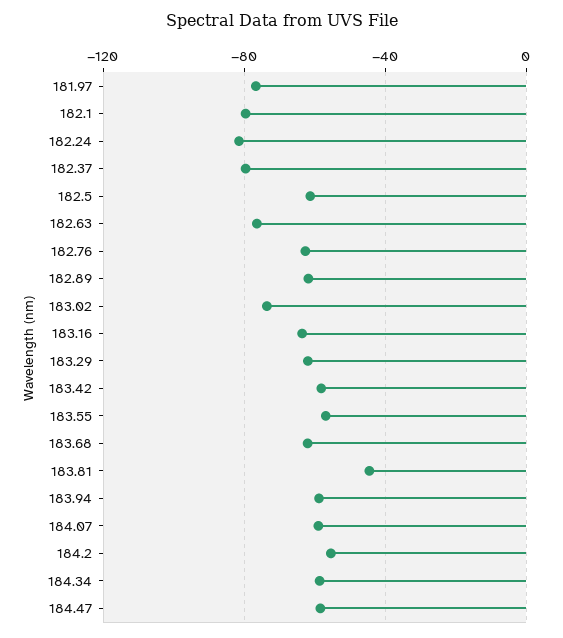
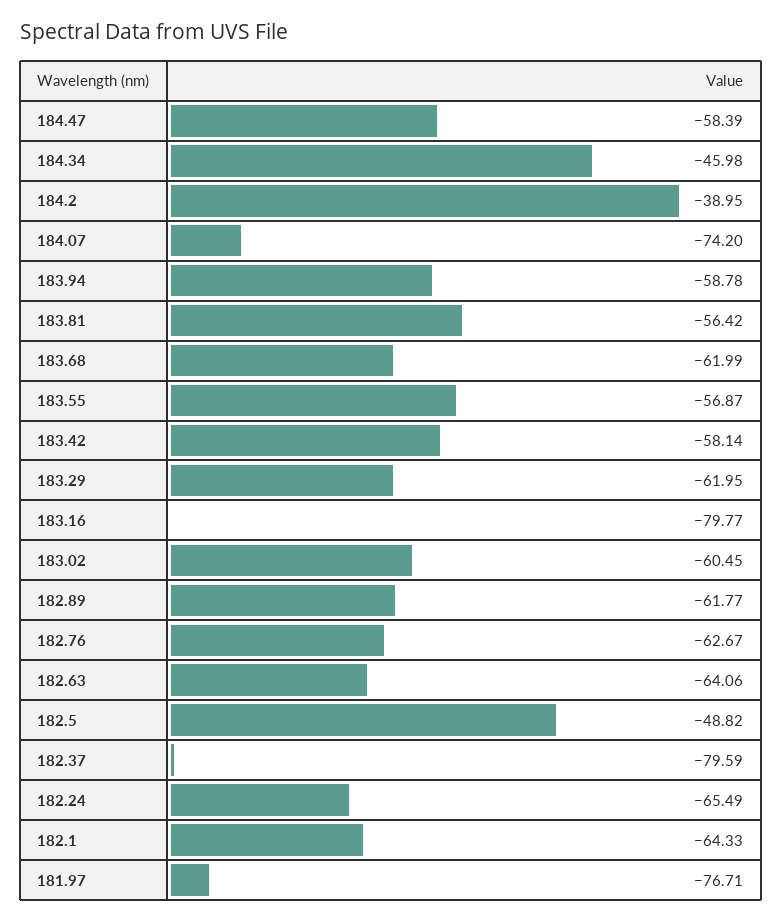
  {
    "181.97": -76.71,
-   "182.1": -80,
+   "182.1": -64.33,
-   "182.24": -80,
+   "182.24": -65.49,
    "182.37": -79.59,
-   "182.5": -60,
+   "182.5": -48.82,
-   "182.63": -75,
+   "182.63": -64.06,
    "182.76": -62.67,
    "182.89": -61.77,
-   "183.02": -75,
+   "183.02": -60.45,
-   "183.16": -65,
+   "183.16": -79.77,
    "183.29": -61.95,
    "183.42": -58.14,
    "183.55": -56.87,
    "183.68": -61.99,
-   "183.81": -45,
+   "183.81": -56.42,
    "183.94": -58.78,
-   "184.07": -60,
+   "184.07": -74.2,
-   "184.2": -55,
+   "184.2": -38.95,
-   "184.34": -60,
+   "184.34": -45.98,
    "184.47": -58.39
  }

